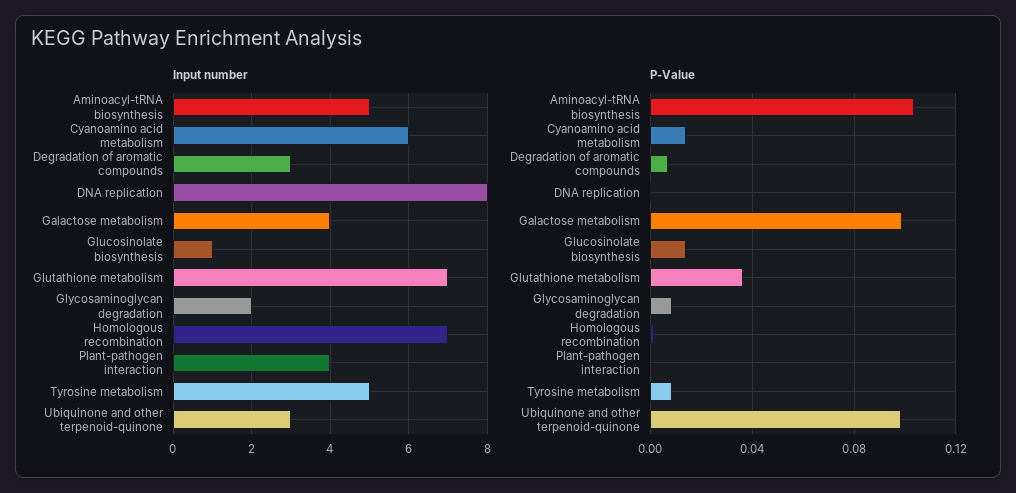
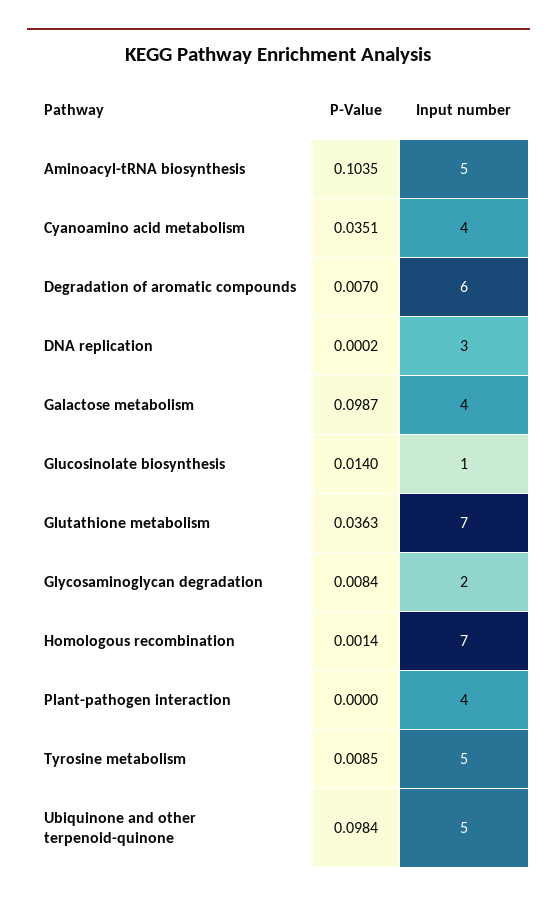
  {
    "Input number": {
      "Aminoacyl-tRNA biosynthesis": 5,
-     "Cyanoamino acid metabolism": 6,
+     "Cyanoamino acid metabolism": 4,
-     "Degradation of aromatic compounds": 3,
+     "Degradation of aromatic compounds": 6,
-     "DNA replication": 8,
+     "DNA replication": 3,
      "Galactose metabolism": 4,
      "Glucosinolate biosynthesis": 1,
      "Glutathione metabolism": 7,
      "Glycosaminoglycan degradation": 2,
      "Homologous recombination": 7,
      "Plant-pathogen interaction": 4,
      "Tyrosine metabolism": 5,
-     "Ubiquinone and other terpenoid-quinone": 3
+     "Ubiquinone and other terpenoid-quinone": 5
    },
    "P-Value": {
      "Aminoacyl-tRNA biosynthesis": 0.1035,
-     "Cyanoamino acid metabolism": 0.015,
+     "Cyanoamino acid metabolism": 0.0351,
      "Degradation of aromatic compounds": 0.007,
      "DNA replication": 0.0002,
      "Galactose metabolism": 0.0987,
      "Glucosinolate biosynthesis": 0.014,
      "Glutathione metabolism": 0.0363,
      "Glycosaminoglycan degradation": 0.0084,
      "Homologous recombination": 0.0014,
      "Plant-pathogen interaction": 0,
      "Tyrosine metabolism": 0.0085,
      "Ubiquinone and other terpenoid-quinone": 0.0984
    }
  }

